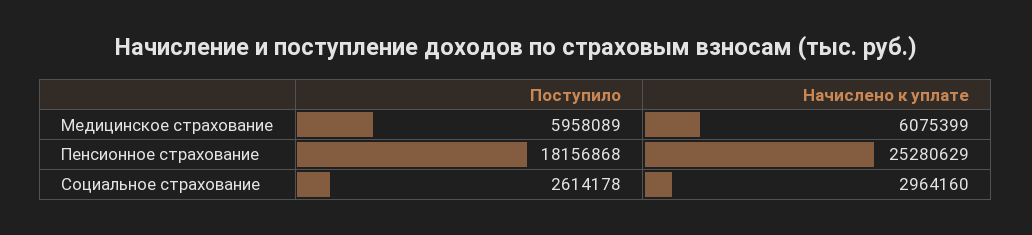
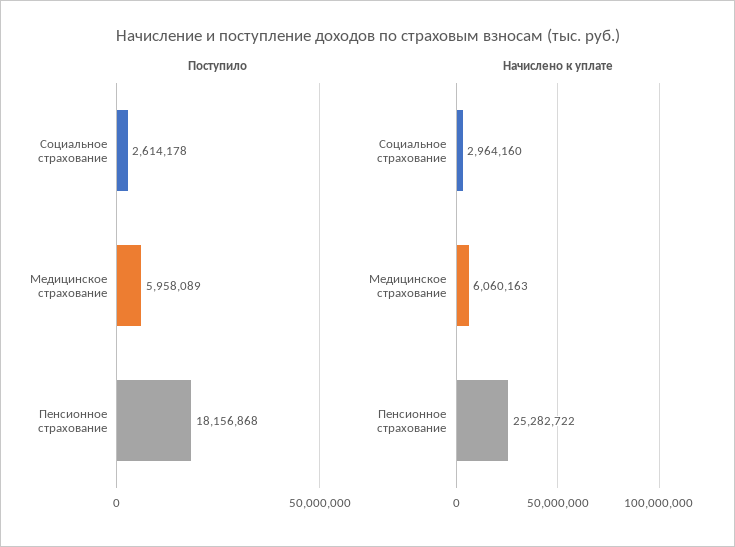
  {
    "Поступило": {
      "Медицинское страхование": 5958089,
      "Пенсионное страхование": 18156868,
      "Социальное страхование": 2614178
    },
    "Начислено к уплате": {
-     "Медицинское страхование": 6075399,
+     "Медицинское страхование": 6060163,
-     "Пенсионное страхование": 25280629,
+     "Пенсионное страхование": 25282722,
      "Социальное страхование": 2964160
    }
  }

